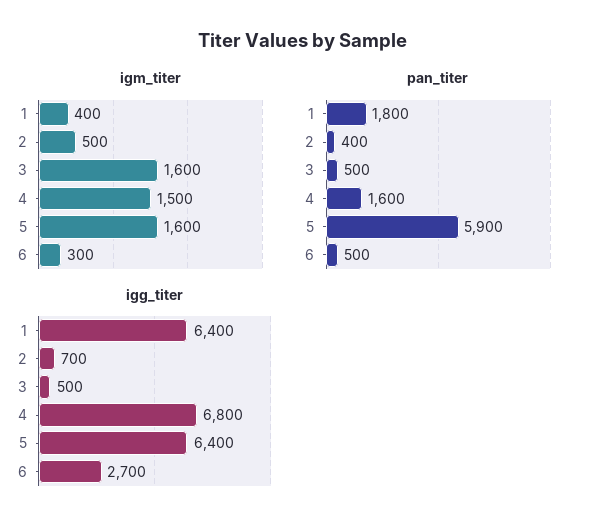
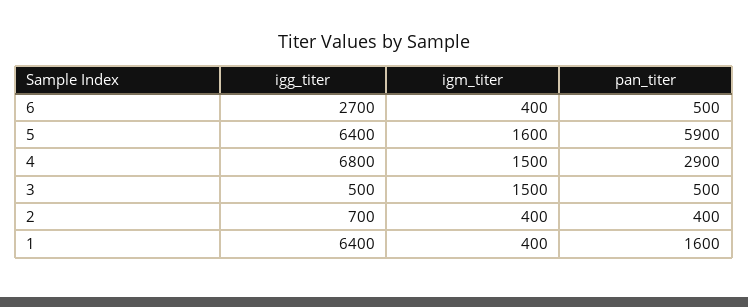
  {
    "igm_titer": {
      "1": 400,
-     "2": 500,
+     "2": 400,
-     "3": 1600,
+     "3": 1500,
      "4": 1500,
      "5": 1600,
-     "6": 300
+     "6": 400
    },
    "pan_titer": {
-     "1": 1800,
+     "1": 1600,
      "2": 400,
      "3": 500,
-     "4": 1600,
+     "4": 2900,
      "5": 5900,
      "6": 500
    },
    "igg_titer": {
      "1": 6400,
      "2": 700,
      "3": 500,
      "4": 6800,
      "5": 6400,
      "6": 2700
    }
  }

